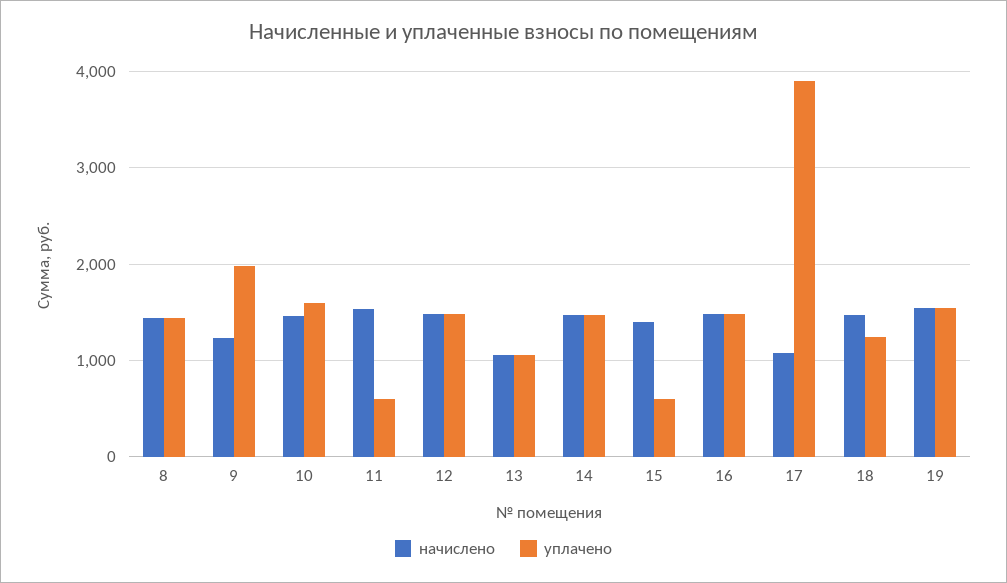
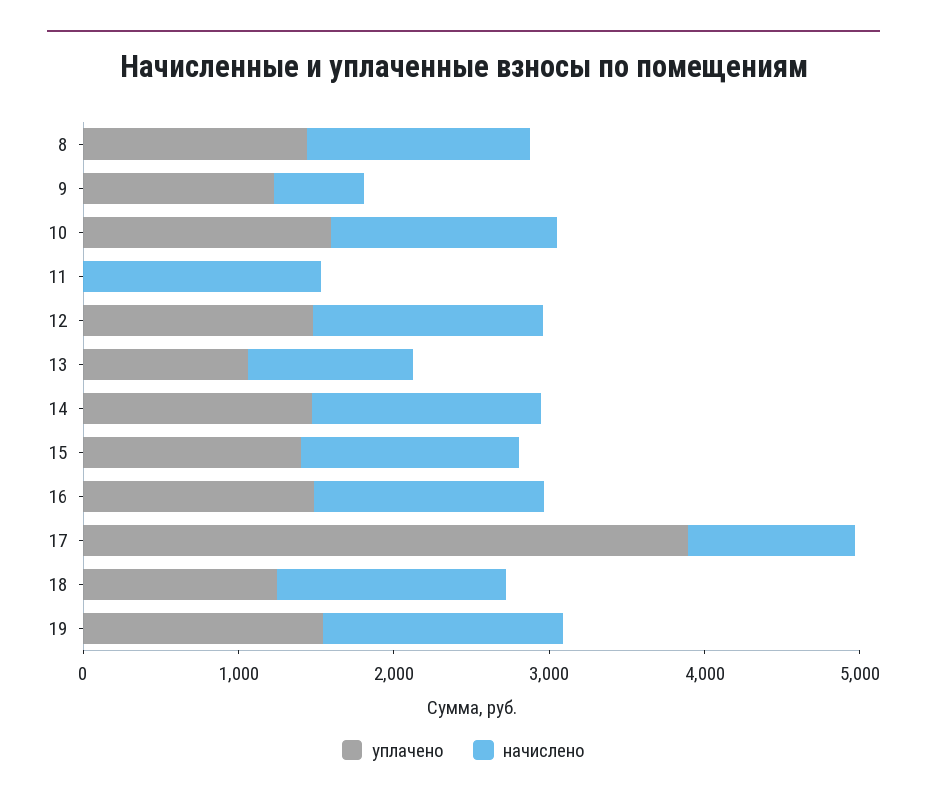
  {
    "начислено": {
      "8": 1400,
-     "9": 1200,
+     "9": 600,
      "10": 1500,
      "11": 1500,
      "12": 1500,
      "13": 1100,
      "14": 1500,
      "15": 1400,
      "16": 1500,
      "17": 1100,
      "18": 1500,
      "19": 1500
    },
    "уплачено": {
      "8": 1400,
-     "9": 2000,
+     "9": 1200,
      "10": 1600,
-     "11": 600,
+     "11": 0,
      "12": 1500,
      "13": 1100,
      "14": 1500,
-     "15": 600,
+     "15": 1400,
      "16": 1500,
      "17": 3900,
      "18": 1200,
      "19": 1500
    }
  }

